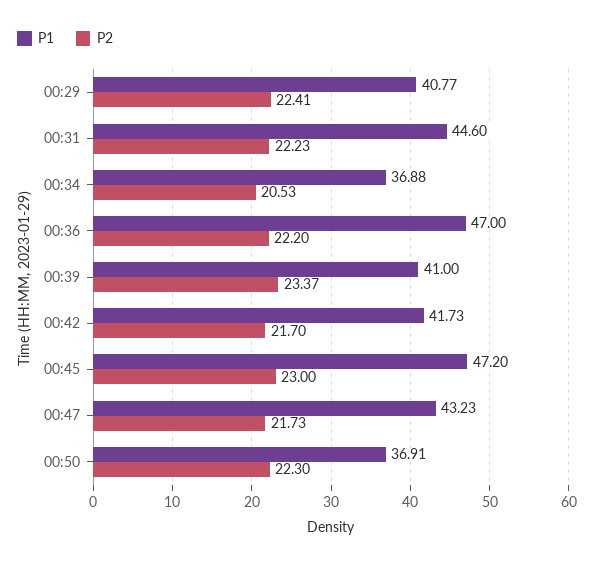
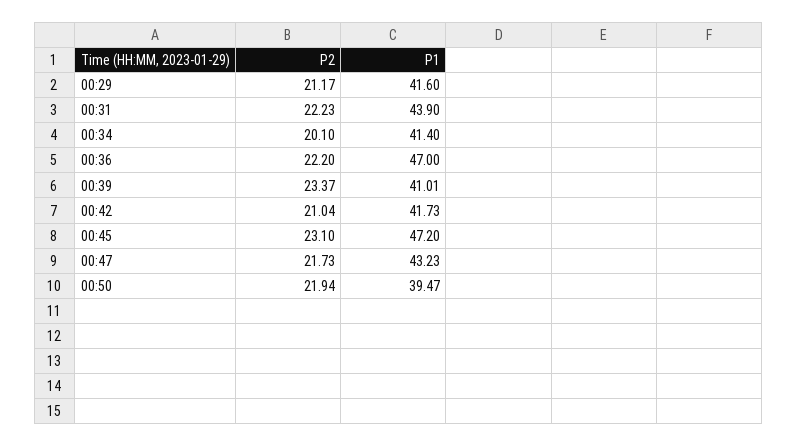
  {
    "P1": {
-     "00:29": 40.77,
+     "00:29": 41.6,
-     "00:31": 44.6,
+     "00:31": 43.9,
-     "00:34": 36.88,
+     "00:34": 41.4,
      "00:36": 47,
-     "00:39": 41,
+     "00:39": 41.01,
      "00:42": 41.73,
      "00:45": 47.2,
      "00:47": 43.23,
-     "00:50": 36.91
+     "00:50": 39.47
    },
    "P2": {
-     "00:29": 22.41,
+     "00:29": 21.17,
      "00:31": 22.23,
-     "00:34": 20.53,
+     "00:34": 20.1,
      "00:36": 22.2,
      "00:39": 23.37,
-     "00:42": 21.7,
+     "00:42": 21.04,
-     "00:45": 23,
+     "00:45": 23.1,
      "00:47": 21.73,
-     "00:50": 22.3
+     "00:50": 21.94
    }
  }

